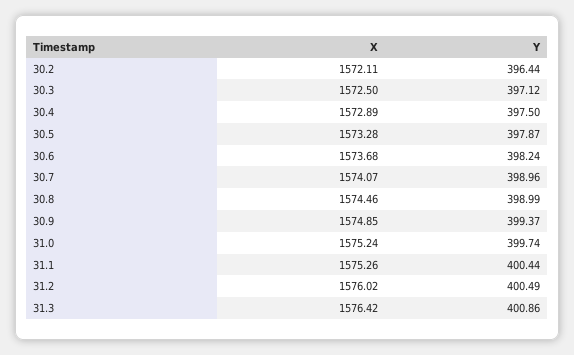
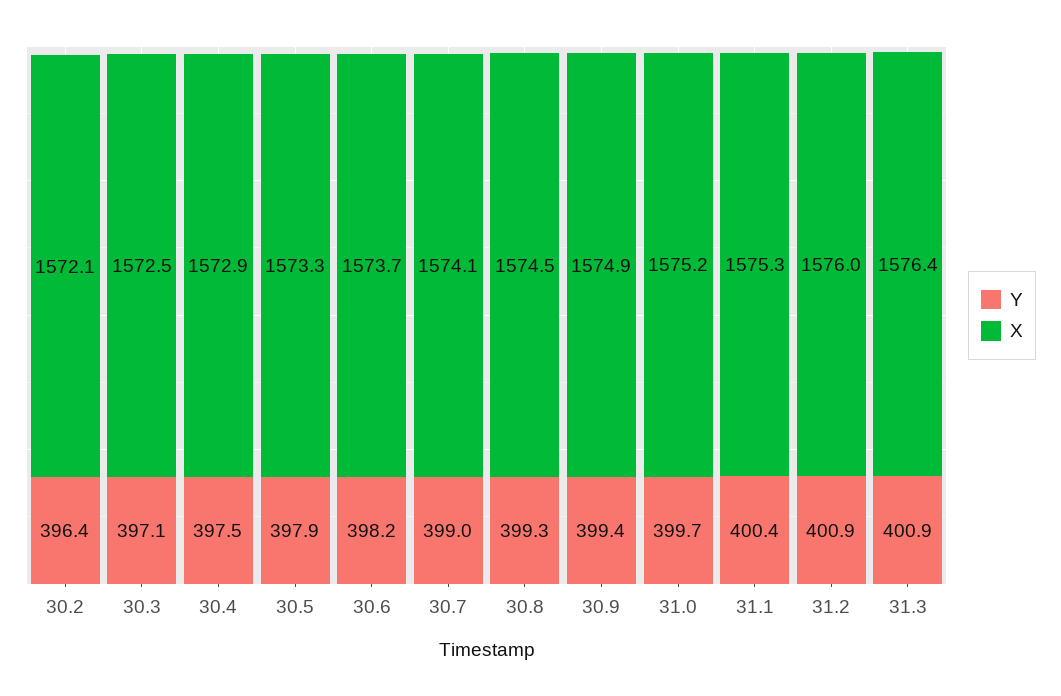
  {
    "X": {
      "30.2": 1572.11,
      "30.3": 1572.5,
      "30.4": 1572.89,
      "30.5": 1573.28,
      "30.6": 1573.68,
      "30.7": 1574.07,
      "30.8": 1574.46,
      "30.9": 1574.85,
      "31.0": 1575.24,
      "31.1": 1575.26,
      "31.2": 1576.02,
      "31.3": 1576.42
    },
    "Y": {
      "30.2": 396.44,
      "30.3": 397.12,
      "30.4": 397.5,
      "30.5": 397.87,
      "30.6": 398.24,
      "30.7": 398.96,
-     "30.8": 398.99,
+     "30.8": 399.3,
      "30.9": 399.37,
      "31.0": 399.74,
      "31.1": 400.44,
-     "31.2": 400.49,
+     "31.2": 400.9,
      "31.3": 400.86
    }
  }

